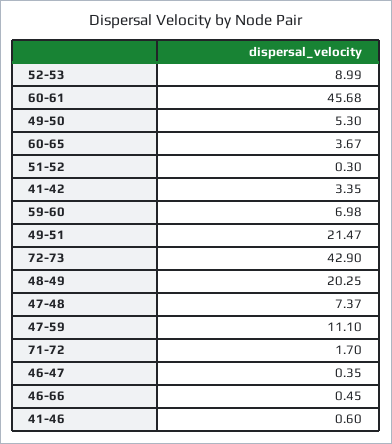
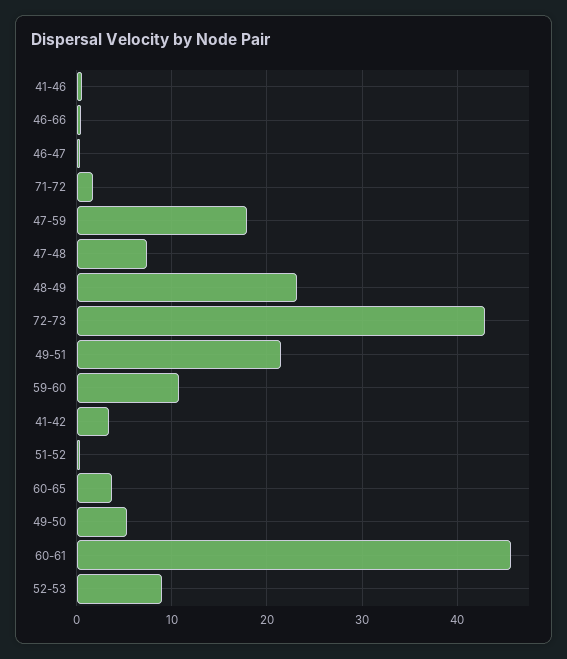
  {
    "52-53": 8.99,
    "60-61": 45.68,
    "49-50": 5.3,
    "60-65": 3.67,
    "51-52": 0.3,
    "41-42": 3.35,
-   "59-60": 6.98,
+   "59-60": 11,
    "49-51": 21.47,
    "72-73": 42.9,
-   "48-49": 20.25,
+   "48-49": 23,
    "47-48": 7.37,
-   "47-59": 11.1,
+   "47-59": 18,
    "71-72": 1.7,
    "46-47": 0.35,
    "46-66": 0.45,
    "41-46": 0.6
  }

